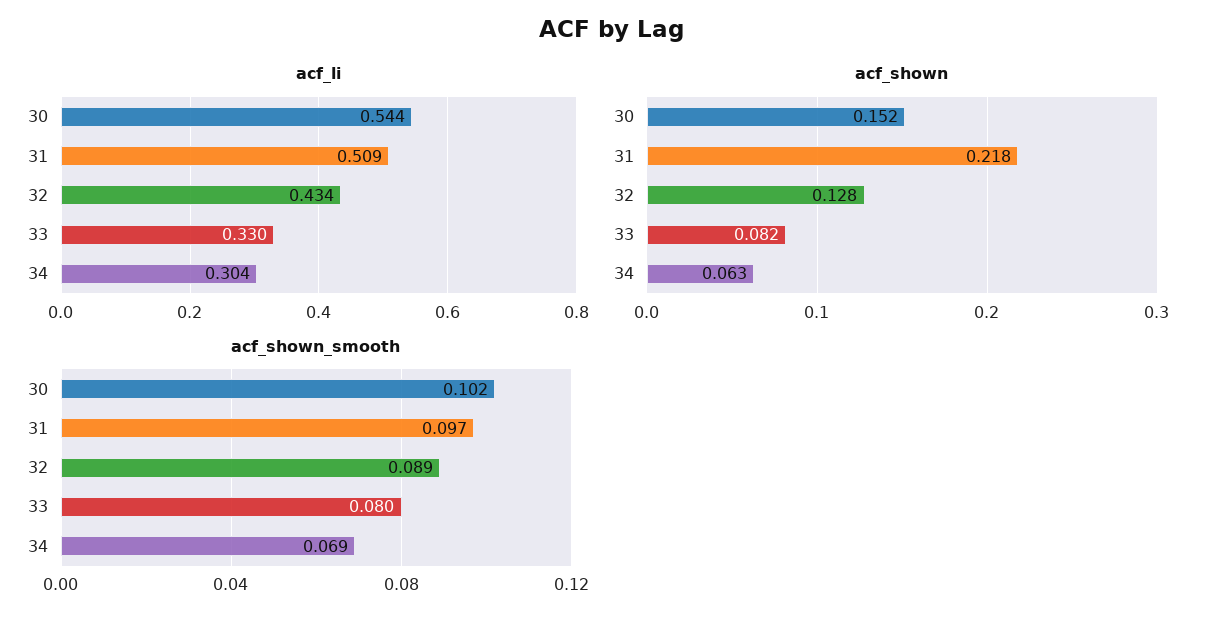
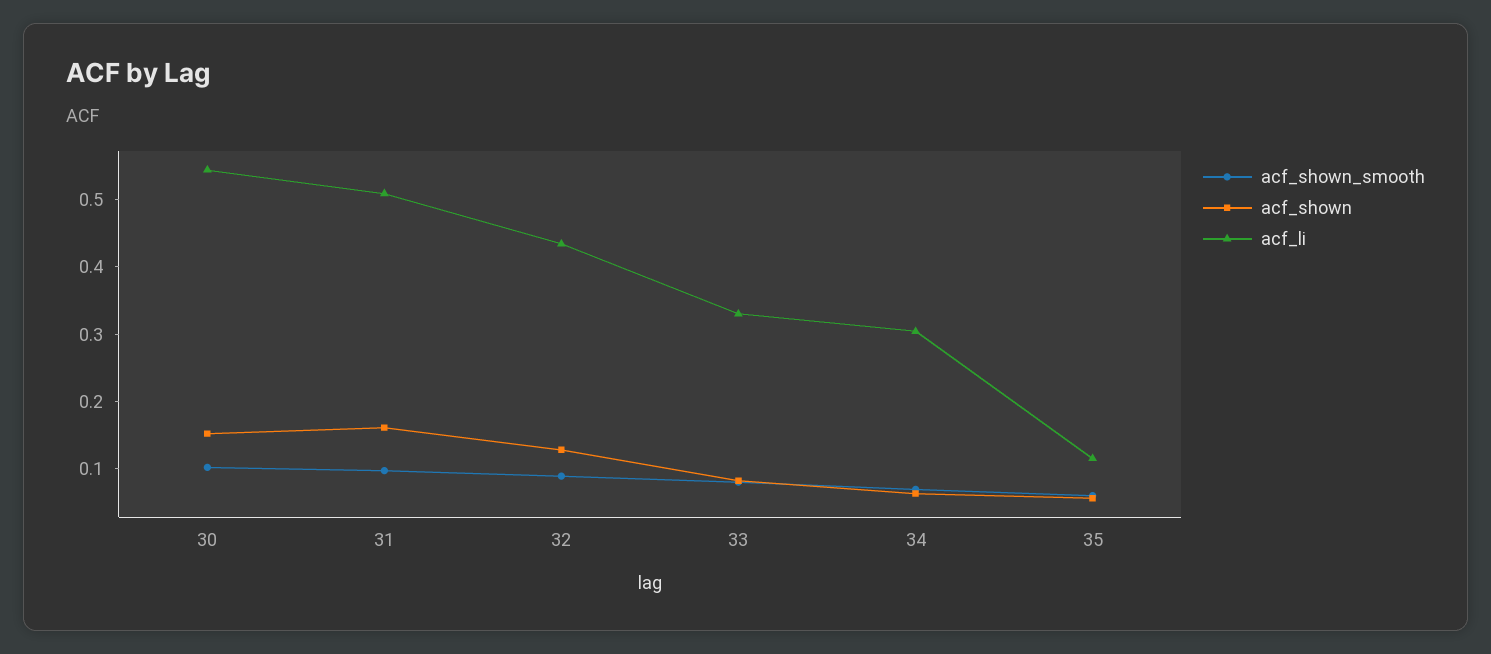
  {
    "acf_li": {
      "30": 0.544,
      "31": 0.509,
      "32": 0.434,
      "33": 0.33,
-     "34": 0.304
+     "34": 0.304,
+     "35": 0.12
    },
    "acf_shown": {
      "30": 0.152,
-     "31": 0.218,
+     "31": 0.16,
      "32": 0.128,
      "33": 0.082,
-     "34": 0.063
+     "34": 0.063,
+     "35": 0.06
    },
    "acf_shown_smooth": {
      "30": 0.102,
      "31": 0.097,
      "32": 0.089,
      "33": 0.08,
-     "34": 0.069
+     "34": 0.069,
+     "35": 0.06
    }
  }

